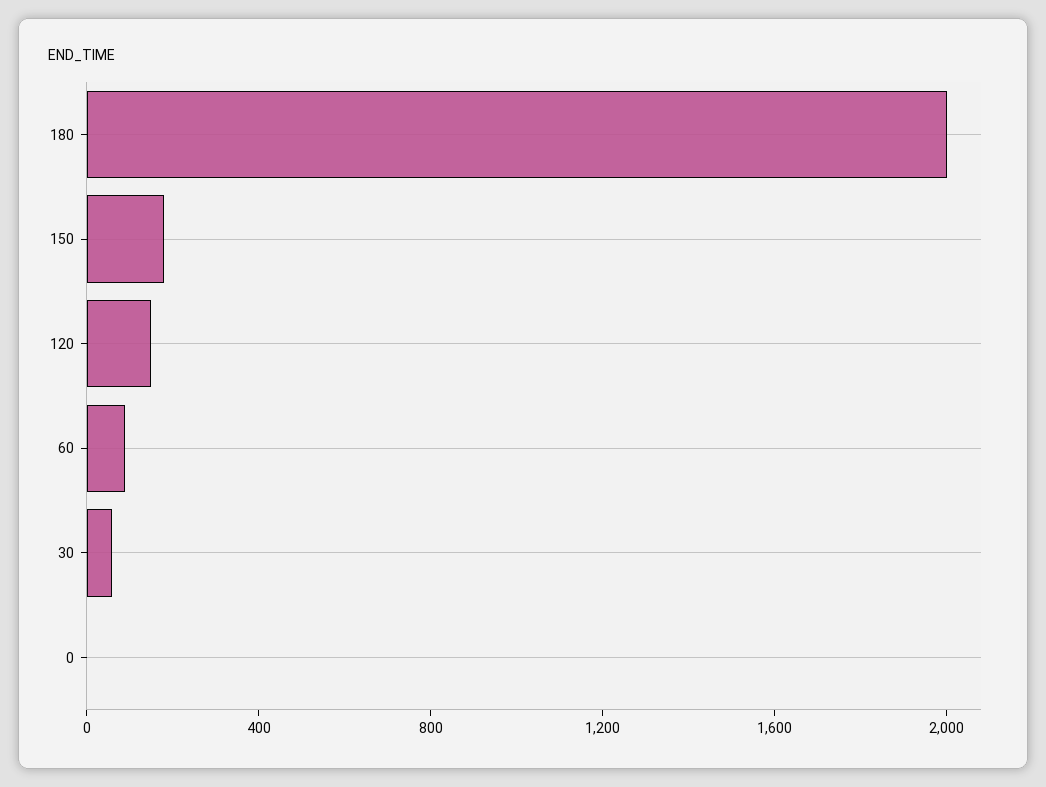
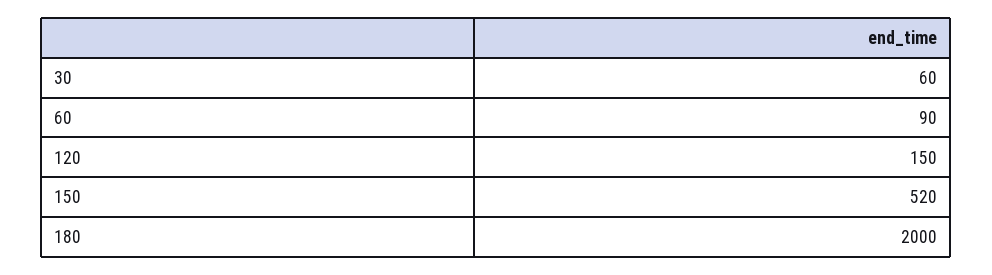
  {
    "180": 2000,
-   "150": 200,
+   "150": 520,
    "120": 150,
    "60": 90,
-   "30": 60,
+   "30": 60
-   "0": 0
  }

